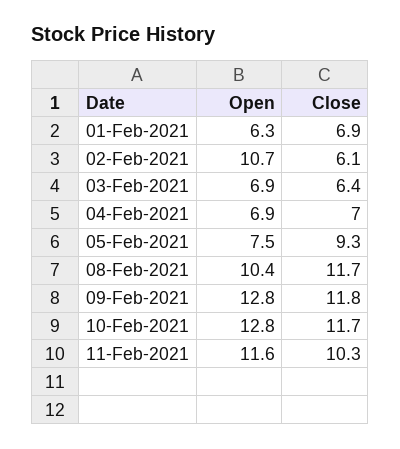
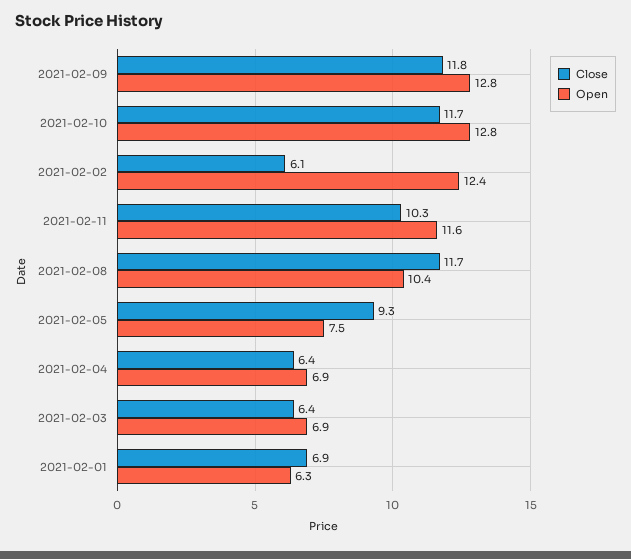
  {
    "Open": {
      "01-Feb-2021": 6.3,
-     "02-Feb-2021": 10.7,
+     "02-Feb-2021": 12.4,
      "03-Feb-2021": 6.9,
      "04-Feb-2021": 6.9,
      "05-Feb-2021": 7.5,
      "08-Feb-2021": 10.4,
      "09-Feb-2021": 12.8,
      "10-Feb-2021": 12.8,
      "11-Feb-2021": 11.6
    },
    "Close": {
      "01-Feb-2021": 6.9,
      "02-Feb-2021": 6.1,
      "03-Feb-2021": 6.4,
-     "04-Feb-2021": 7,
+     "04-Feb-2021": 6.4,
      "05-Feb-2021": 9.3,
      "08-Feb-2021": 11.7,
      "09-Feb-2021": 11.8,
      "10-Feb-2021": 11.7,
      "11-Feb-2021": 10.3
    }
  }

